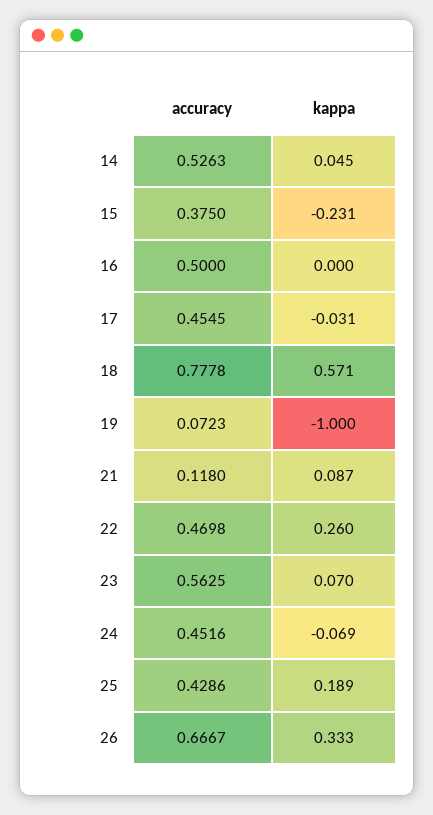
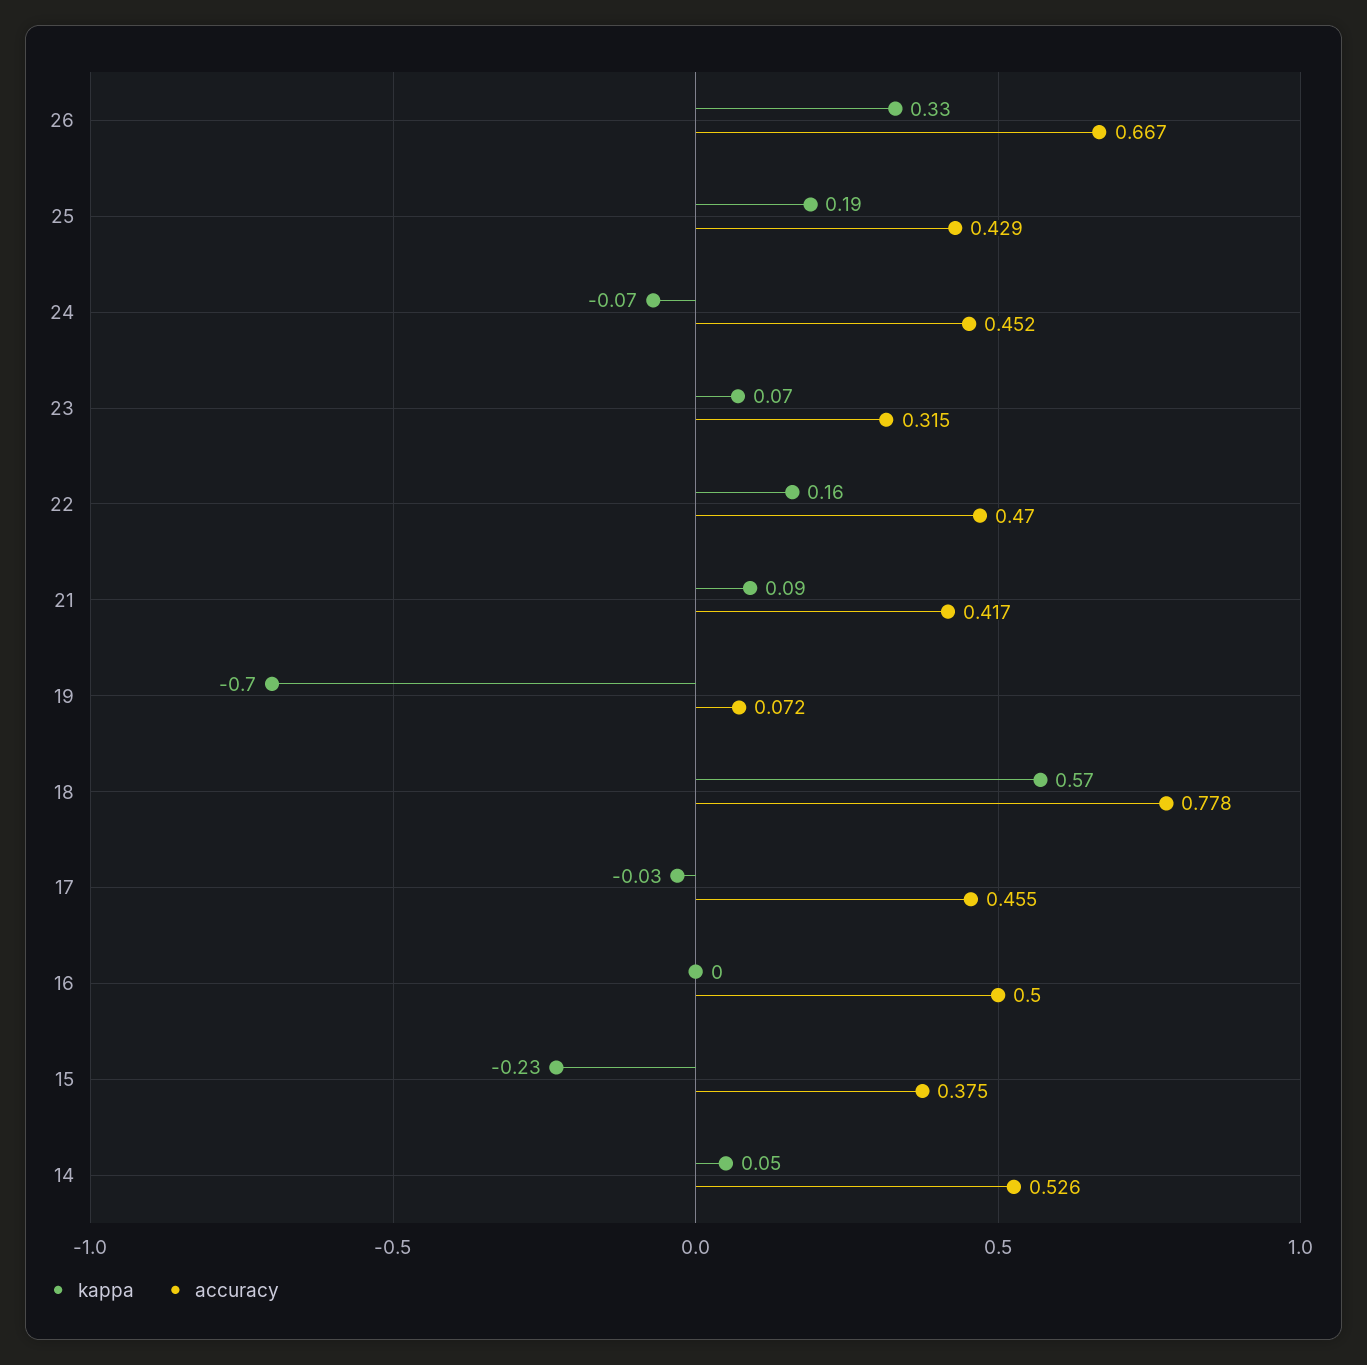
  {
    "accuracy": {
      "14": 0.5263,
      "15": 0.375,
      "16": 0.5,
      "17": 0.4545,
      "18": 0.7778,
      "19": 0.0723,
-     "21": 0.118,
+     "21": 0.417,
      "22": 0.4698,
-     "23": 0.5625,
+     "23": 0.315,
      "24": 0.4516,
      "25": 0.4286,
      "26": 0.6667
    },
    "kappa": {
      "14": 0.045,
      "15": -0.231,
      "16": 0,
      "17": -0.031,
      "18": 0.571,
-     "19": -1,
+     "19": -0.7,
      "21": 0.087,
-     "22": 0.26,
+     "22": 0.16,
      "23": 0.07,
      "24": -0.069,
      "25": 0.189,
      "26": 0.333
    }
  }

